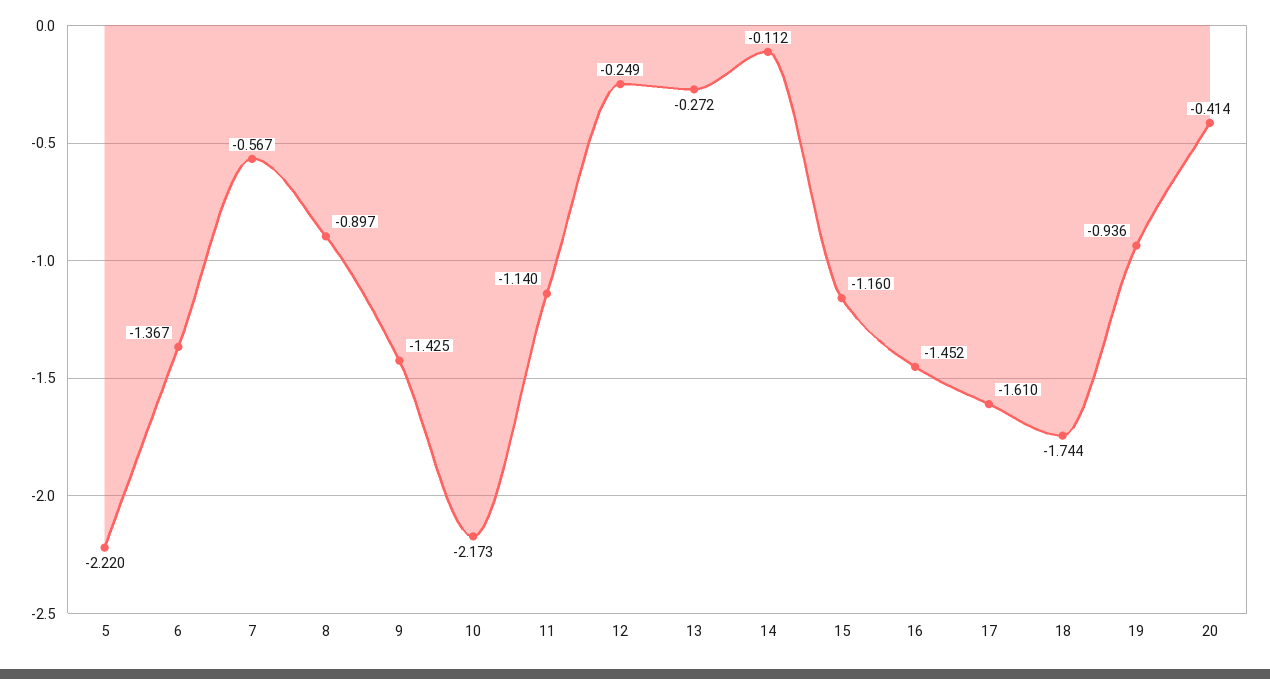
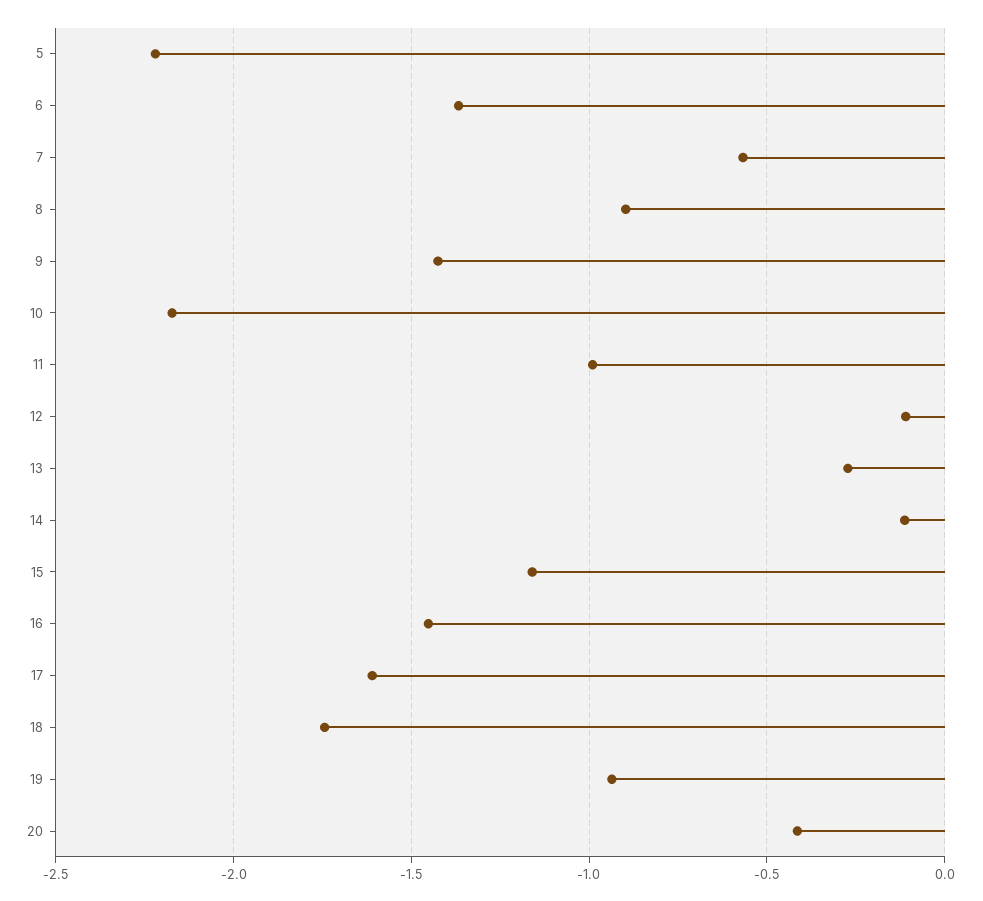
  {
    "5": -2.22,
    "6": -1.367,
    "7": -0.567,
    "8": -0.897,
    "9": -1.425,
    "10": -2.173,
-   "11": -1.14,
+   "11": -1,
-   "12": -0.249,
+   "12": -0.1,
    "13": -0.272,
    "14": -0.112,
    "15": -1.16,
    "16": -1.452,
    "17": -1.61,
    "18": -1.744,
    "19": -0.936,
    "20": -0.414
  }

